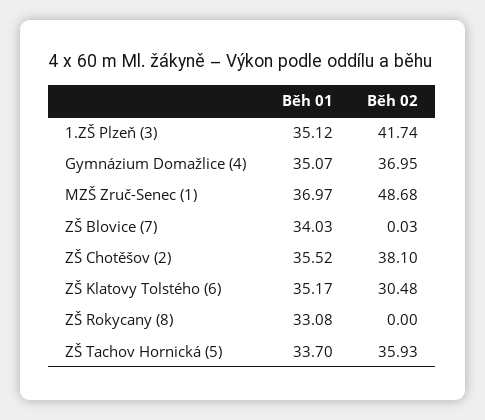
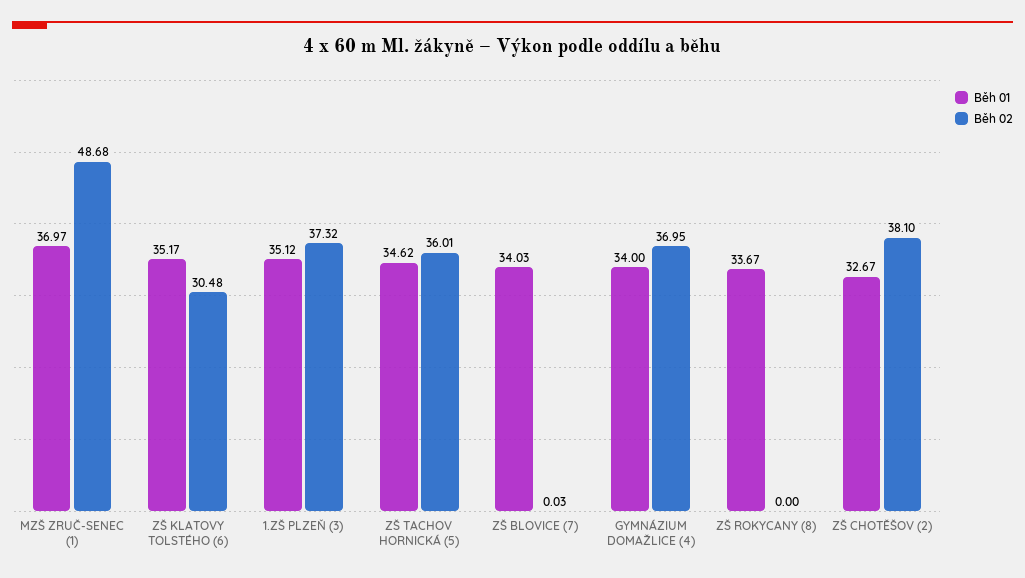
  {
    "Běh 01": {
      "1.ZŠ Plzeň (3)": 35.12,
-     "Gymnázium Domažlice (4)": 35.07,
+     "Gymnázium Domažlice (4)": 34,
      "MZŠ Zruč-Senec (1)": 36.97,
      "ZŠ Blovice (7)": 34.03,
-     "ZŠ Chotěšov (2)": 35.52,
+     "ZŠ Chotěšov (2)": 32.67,
      "ZŠ Klatovy Tolstého (6)": 35.17,
-     "ZŠ Rokycany (8)": 33.08,
+     "ZŠ Rokycany (8)": 33.67,
-     "ZŠ Tachov Hornická (5)": 33.7
+     "ZŠ Tachov Hornická (5)": 34.62
    },
    "Běh 02": {
-     "1.ZŠ Plzeň (3)": 41.74,
+     "1.ZŠ Plzeň (3)": 37.32,
      "Gymnázium Domažlice (4)": 36.95,
      "MZŠ Zruč-Senec (1)": 48.68,
      "ZŠ Blovice (7)": 0.03,
      "ZŠ Chotěšov (2)": 38.1,
      "ZŠ Klatovy Tolstého (6)": 30.48,
      "ZŠ Rokycany (8)": 0,
-     "ZŠ Tachov Hornická (5)": 35.93
+     "ZŠ Tachov Hornická (5)": 36.01
    }
  }

